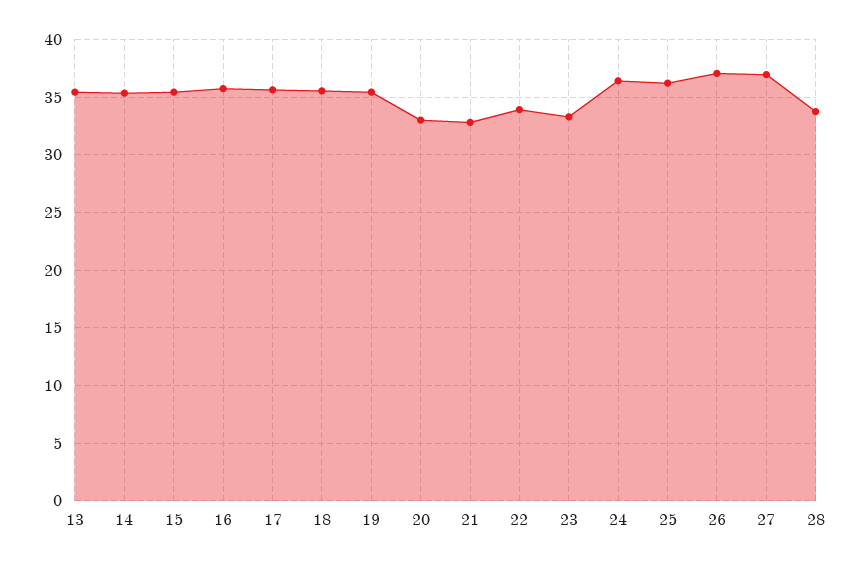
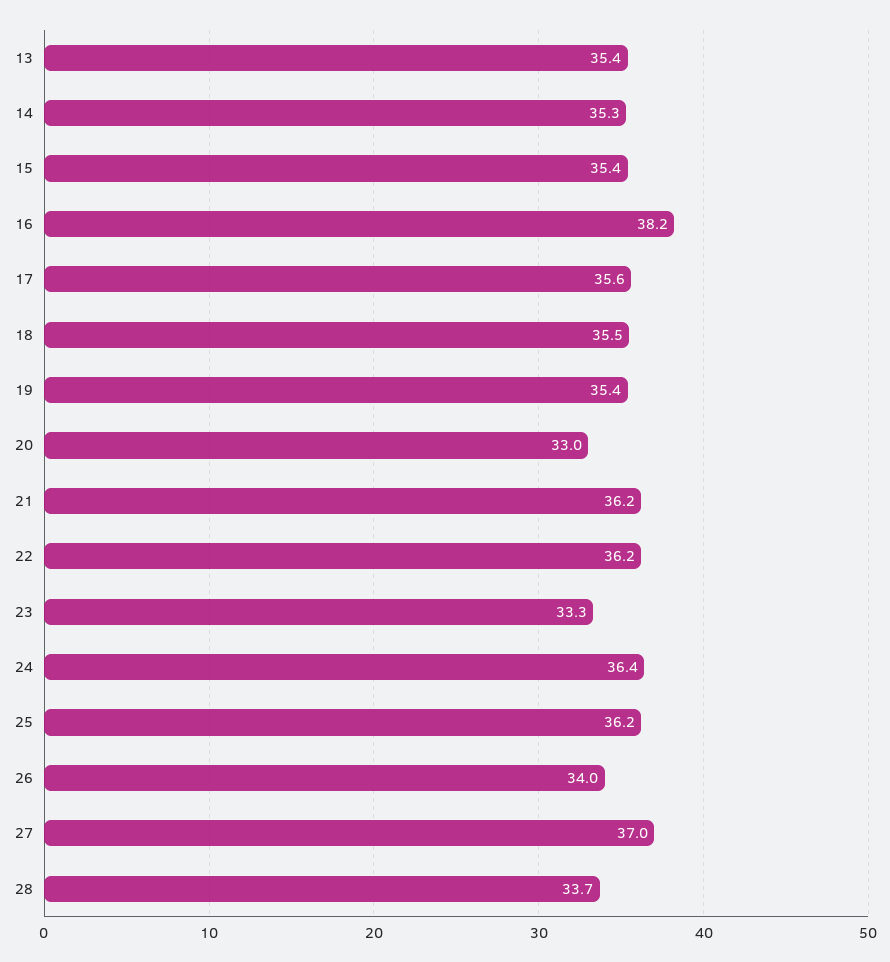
  {
    "13": 35.4,
    "14": 35.3,
    "15": 35.4,
-   "16": 36,
+   "16": 38.2,
    "17": 35.6,
    "18": 35.5,
    "19": 35.4,
    "20": 33,
-   "21": 33,
+   "21": 36.2,
-   "22": 34,
+   "22": 36.2,
    "23": 33.3,
    "24": 36.4,
    "25": 36.2,
-   "26": 37,
+   "26": 34,
    "27": 37,
    "28": 33.7
  }

